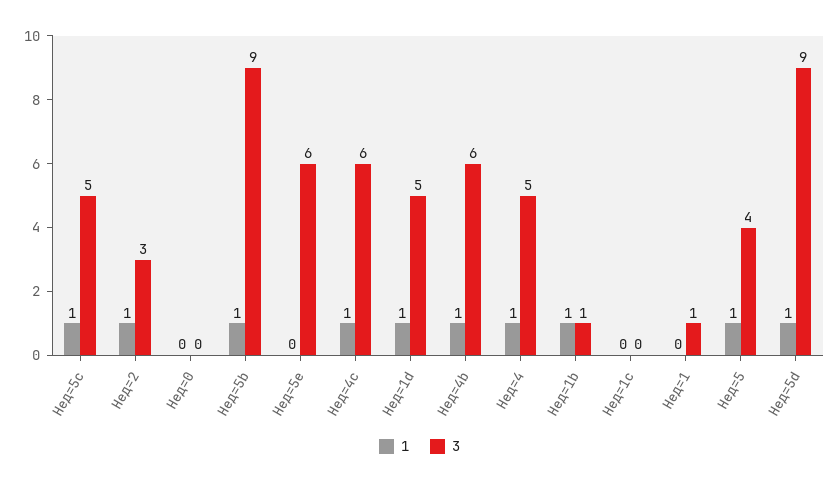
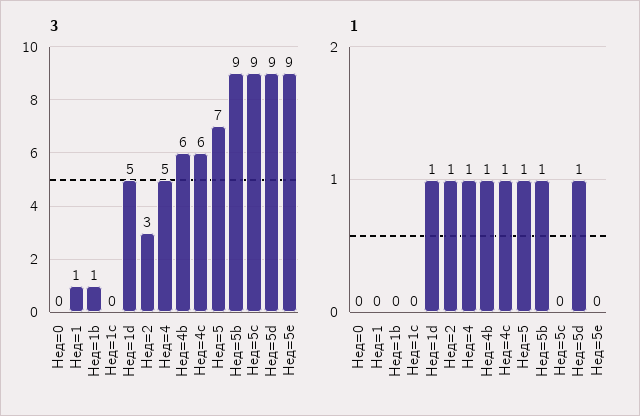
  {
    "1": {
-     "Нед=5c": 1,
+     "Нед=5c": 0,
      "Нед=2": 1,
      "Нед=0": 0,
      "Нед=5b": 1,
      "Нед=5e": 0,
      "Нед=4c": 1,
      "Нед=1d": 1,
      "Нед=4b": 1,
      "Нед=4": 1,
-     "Нед=1b": 1,
+     "Нед=1b": 0,
      "Нед=1c": 0,
      "Нед=1": 0,
      "Нед=5": 1,
      "Нед=5d": 1
    },
    "3": {
-     "Нед=5c": 5,
+     "Нед=5c": 9,
      "Нед=2": 3,
      "Нед=0": 0,
      "Нед=5b": 9,
-     "Нед=5e": 6,
+     "Нед=5e": 9,
      "Нед=4c": 6,
      "Нед=1d": 5,
      "Нед=4b": 6,
      "Нед=4": 5,
      "Нед=1b": 1,
      "Нед=1c": 0,
      "Нед=1": 1,
-     "Нед=5": 4,
+     "Нед=5": 7,
      "Нед=5d": 9
    }
  }

